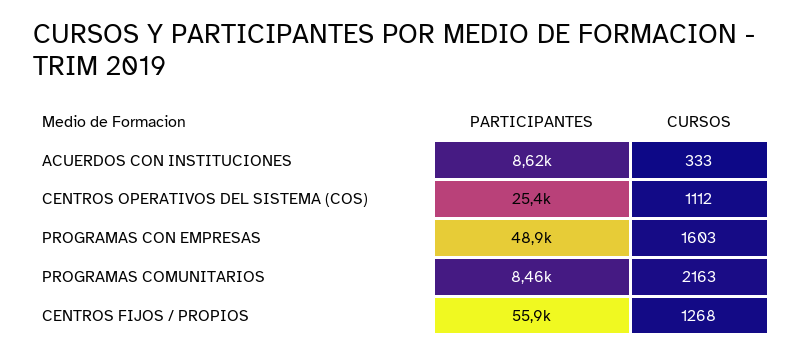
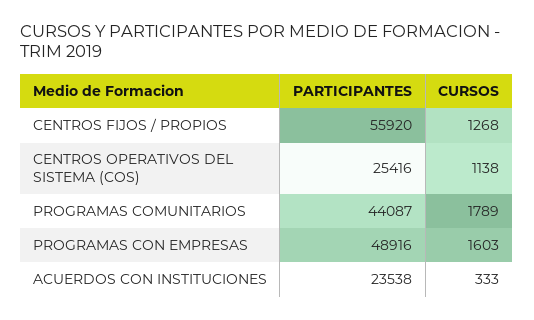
  {
    "PARTICIPANTES": {
-     "ACUERDOS CON INSTITUCIONES": 8620,
+     "ACUERDOS CON INSTITUCIONES": 23538,
      "CENTROS OPERATIVOS DEL SISTEMA (COS)": 25416,
      "PROGRAMAS CON EMPRESAS": 48916,
-     "PROGRAMAS COMUNITARIOS": 8460,
+     "PROGRAMAS COMUNITARIOS": 44087,
      "CENTROS FIJOS / PROPIOS": 55920
    },
    "CURSOS": {
      "ACUERDOS CON INSTITUCIONES": 333,
-     "CENTROS OPERATIVOS DEL SISTEMA (COS)": 1112,
+     "CENTROS OPERATIVOS DEL SISTEMA (COS)": 1138,
      "PROGRAMAS CON EMPRESAS": 1603,
-     "PROGRAMAS COMUNITARIOS": 2163,
+     "PROGRAMAS COMUNITARIOS": 1789,
      "CENTROS FIJOS / PROPIOS": 1268
    }
  }

